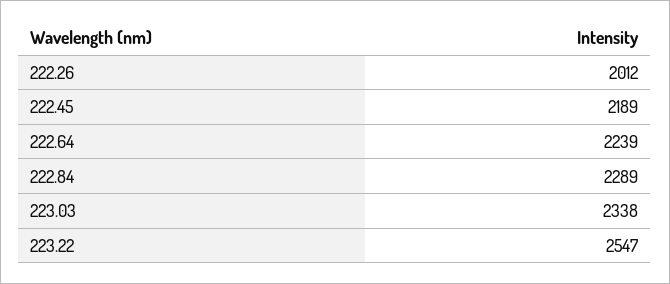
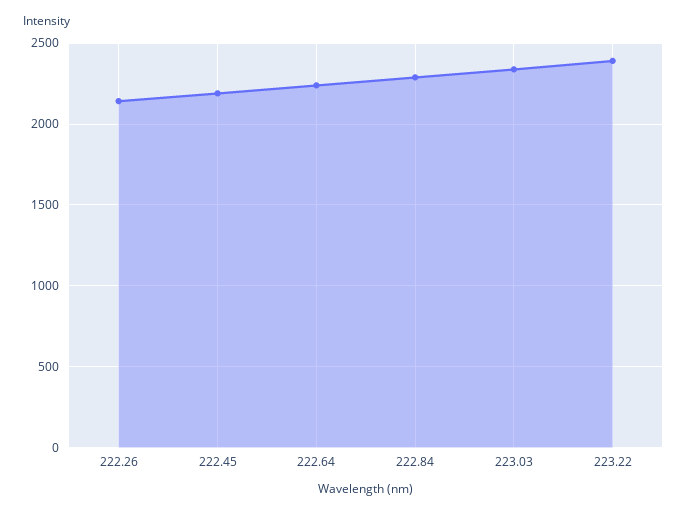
  {
-   "222.26": 2012,
+   "222.26": 2150,
    "222.45": 2189,
    "222.64": 2239,
    "222.84": 2289,
    "223.03": 2338,
-   "223.22": 2547
+   "223.22": 2400
  }

